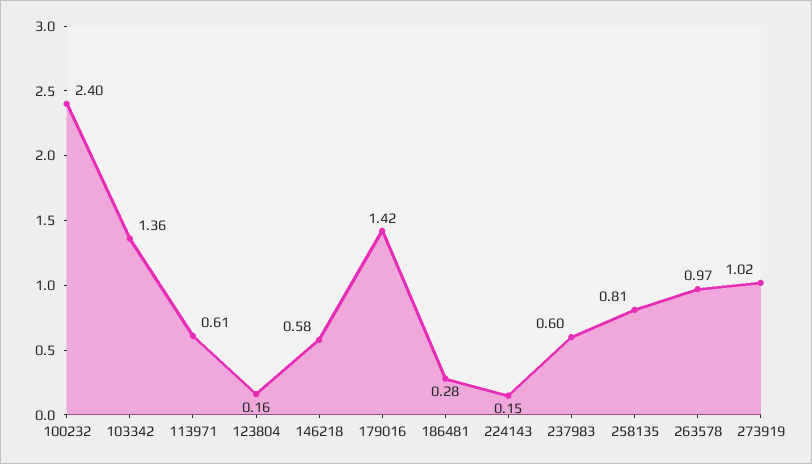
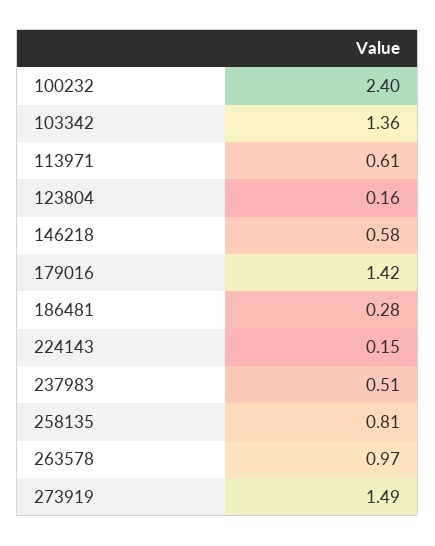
  {
    "100232": 2.4,
    "103342": 1.36,
    "113971": 0.61,
    "123804": 0.16,
    "146218": 0.58,
    "179016": 1.42,
    "186481": 0.28,
    "224143": 0.15,
-   "237983": 0.6,
+   "237983": 0.51,
    "258135": 0.81,
    "263578": 0.97,
-   "273919": 1.02
+   "273919": 1.49
  }

